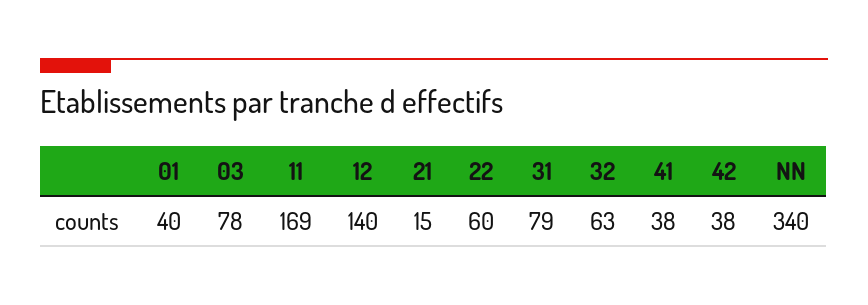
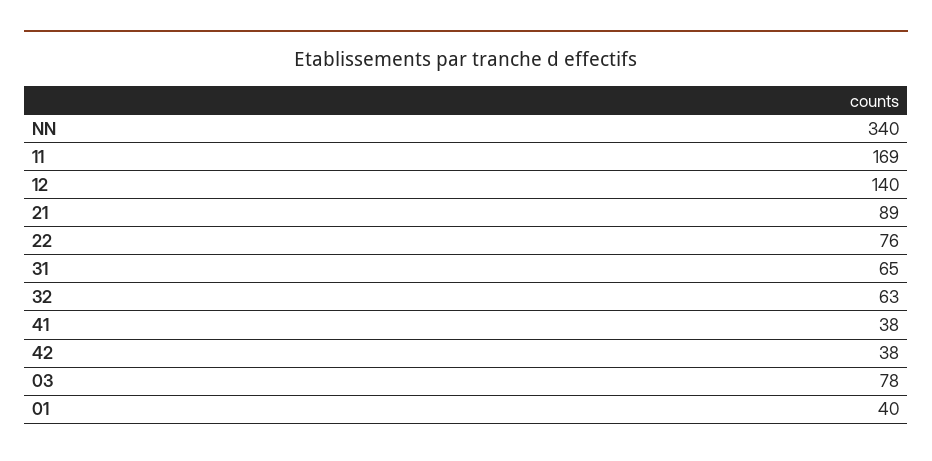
  {
    "01": 40,
    "03": 78,
    "11": 169,
    "12": 140,
-   "21": 15,
+   "21": 89,
-   "22": 60,
+   "22": 76,
-   "31": 79,
+   "31": 65,
    "32": 63,
    "41": 38,
    "42": 38,
    "NN": 340
  }

